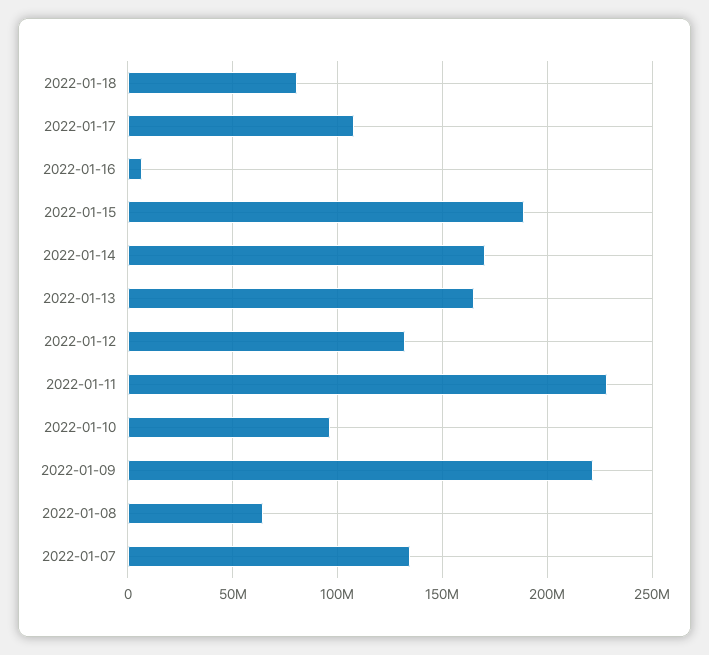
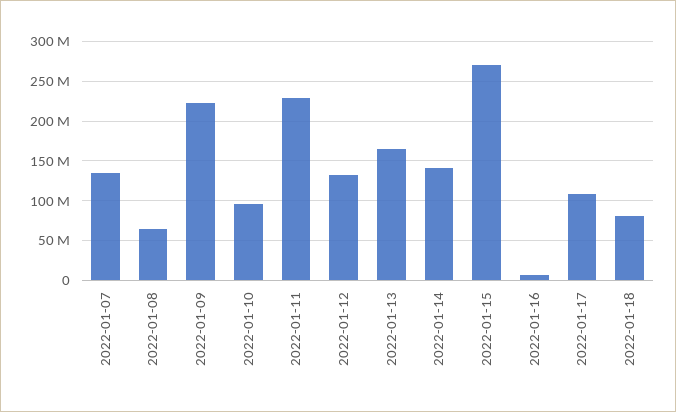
  {
    "2022-01-18": 80000000,
    "2022-01-17": 110000000,
    "2022-01-16": 5000000,
-   "2022-01-15": 190000000,
+   "2022-01-15": 270000000,
-   "2022-01-14": 170000000,
+   "2022-01-14": 140000000,
    "2022-01-13": 165000000,
    "2022-01-12": 130000000,
    "2022-01-11": 230000000,
    "2022-01-10": 95000000,
    "2022-01-09": 220000000,
    "2022-01-08": 65000000,
    "2022-01-07": 135000000
  }

